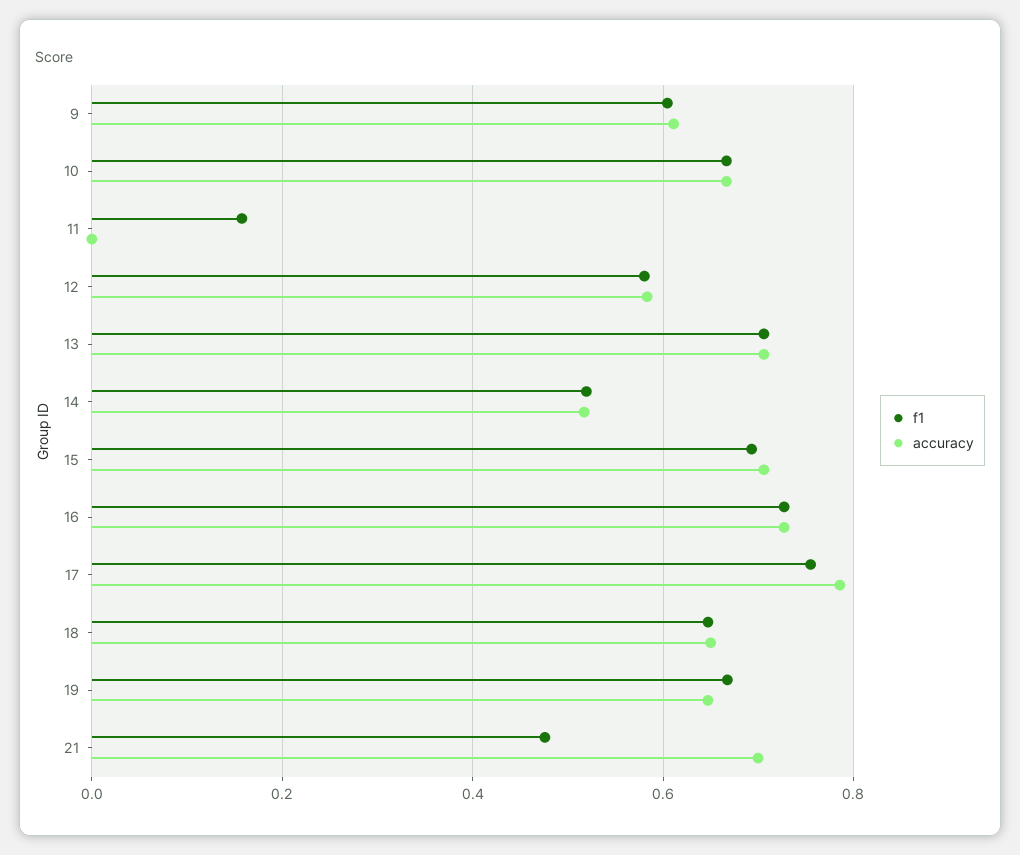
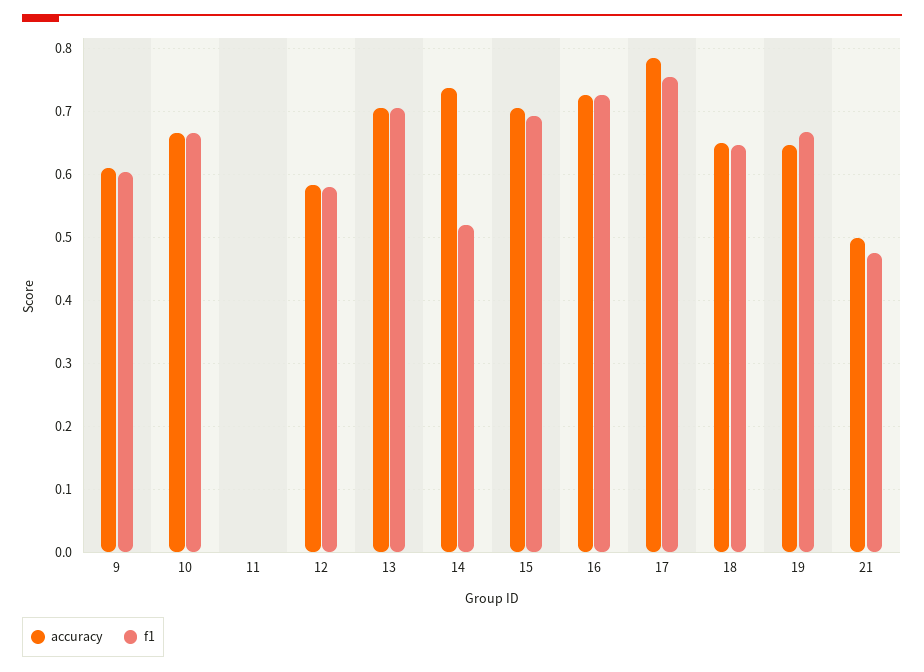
  {
    "f1": {
      "9": 0.6,
      "10": 0.67,
-     "11": 0.16,
+     "11": 0,
      "12": 0.58,
      "13": 0.71,
      "14": 0.52,
      "15": 0.69,
      "16": 0.73,
      "17": 0.76,
      "18": 0.65,
      "19": 0.67,
      "21": 0.48
    },
    "accuracy": {
      "9": 0.61,
      "10": 0.67,
      "11": 0,
      "12": 0.58,
      "13": 0.71,
-     "14": 0.52,
+     "14": 0.74,
      "15": 0.71,
      "16": 0.73,
      "17": 0.79,
      "18": 0.65,
      "19": 0.65,
-     "21": 0.7
+     "21": 0.5
    }
  }

